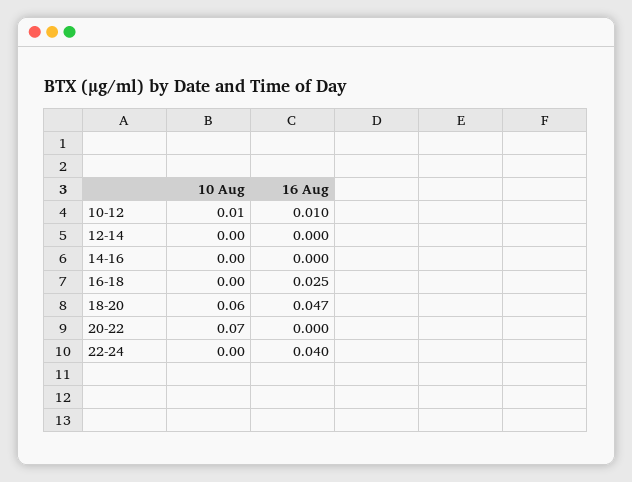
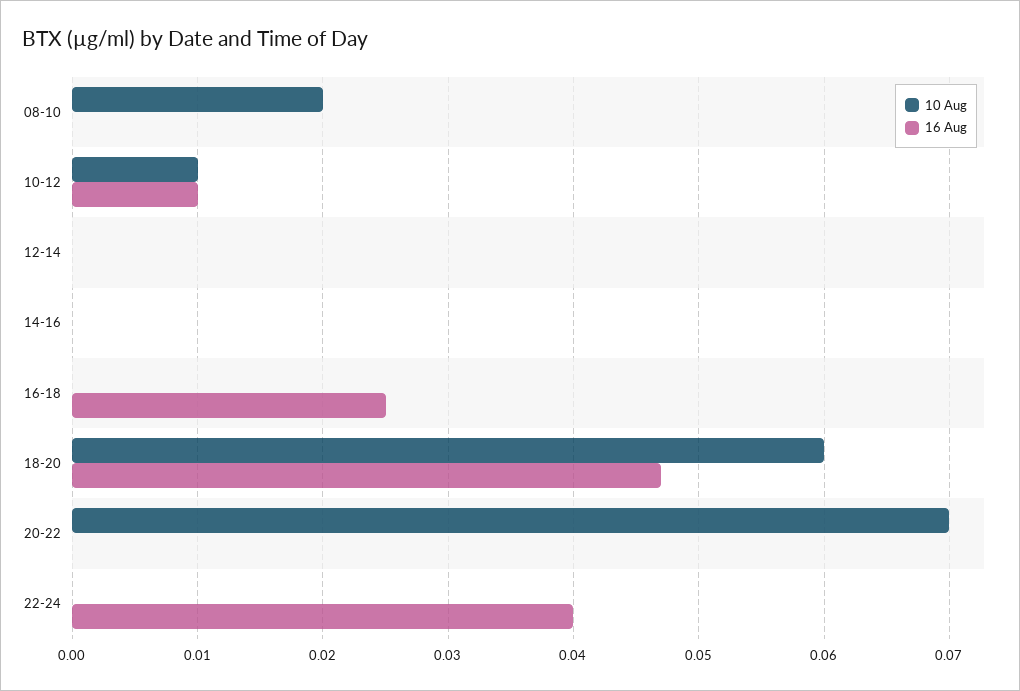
  {
    "10 Aug": {
      "10-12": 0.01,
      "12-14": 0,
      "14-16": 0,
      "16-18": 0,
      "18-20": 0.06,
      "20-22": 0.07,
-     "22-24": 0
+     "22-24": 0,
+     "08-10": 0.02
    },
    "16 Aug": {
      "10-12": 0.01,
      "12-14": 0,
      "14-16": 0,
      "16-18": 0.025,
      "18-20": 0.047,
      "20-22": 0,
-     "22-24": 0.04
+     "22-24": 0.04,
+     "08-10": 0
    }
  }

